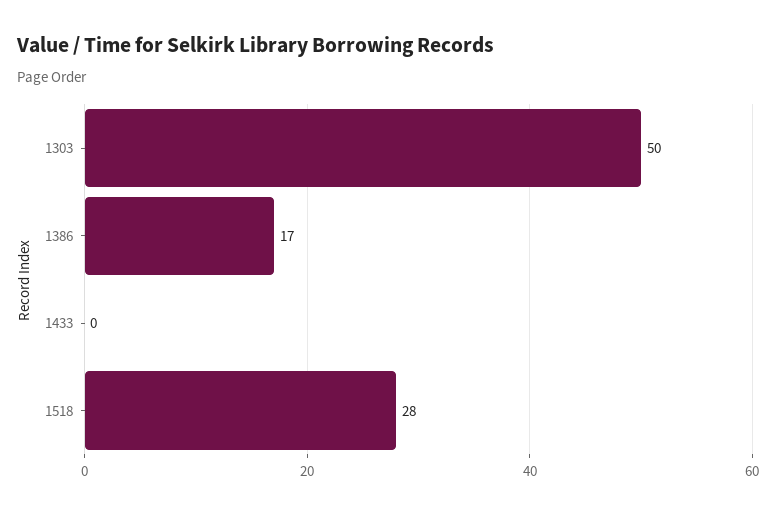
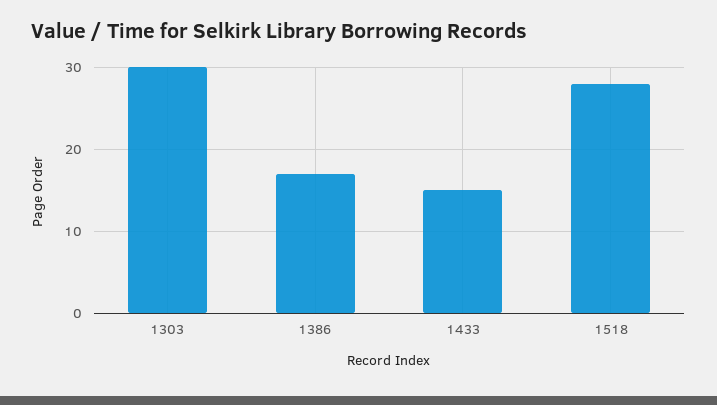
  {
-   "1303": 50,
+   "1303": 30,
    "1386": 17,
-   "1433": 0,
+   "1433": 15,
    "1518": 28
  }

